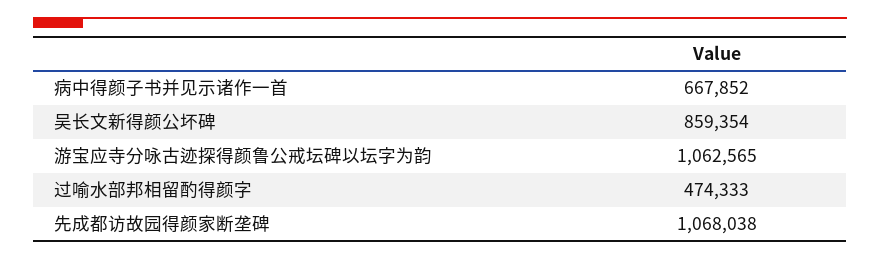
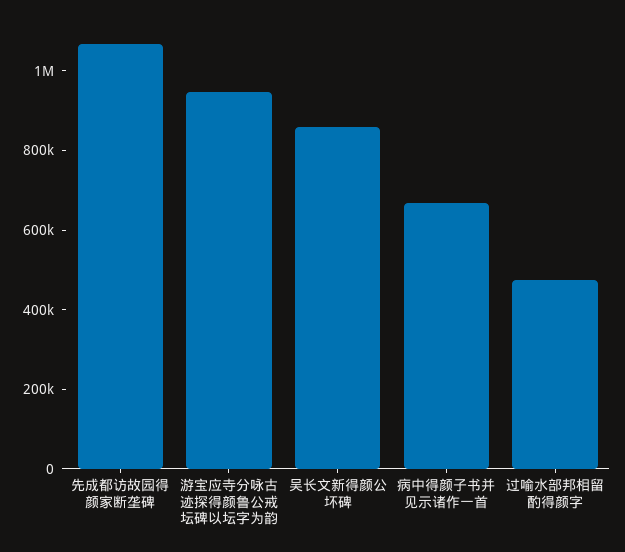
  {
    "病中得颜子书并见示诸作一首": 667852,
    "吴长文新得颜公坏碑": 859354,
-   "游宝应寺分咏古迹探得颜鲁公戒坛碑以坛字为韵": 1062565,
+   "游宝应寺分咏古迹探得颜鲁公戒坛碑以坛字为韵": 950000,
    "过喻水部邦相留酌得颜字": 474333,
    "先成都访故园得颜家断垄碑": 1068038
  }

